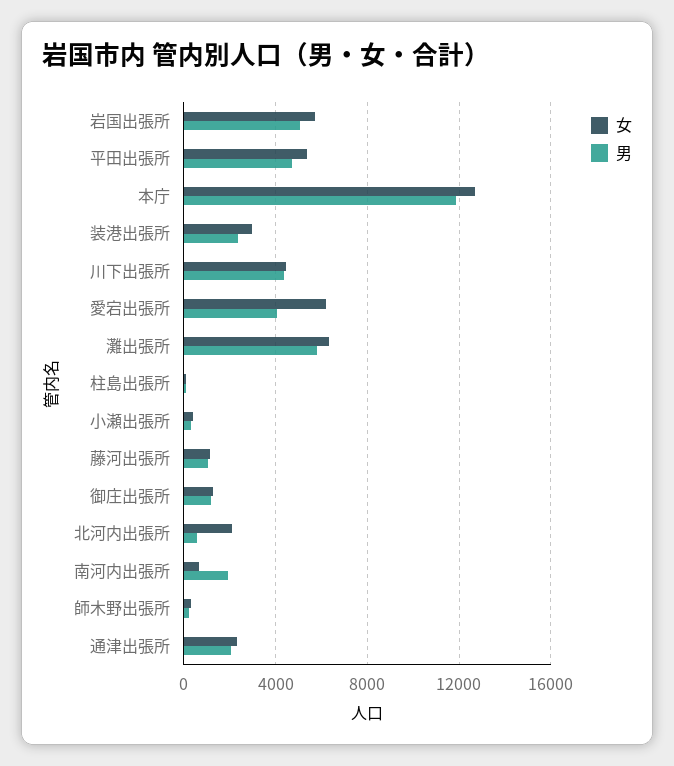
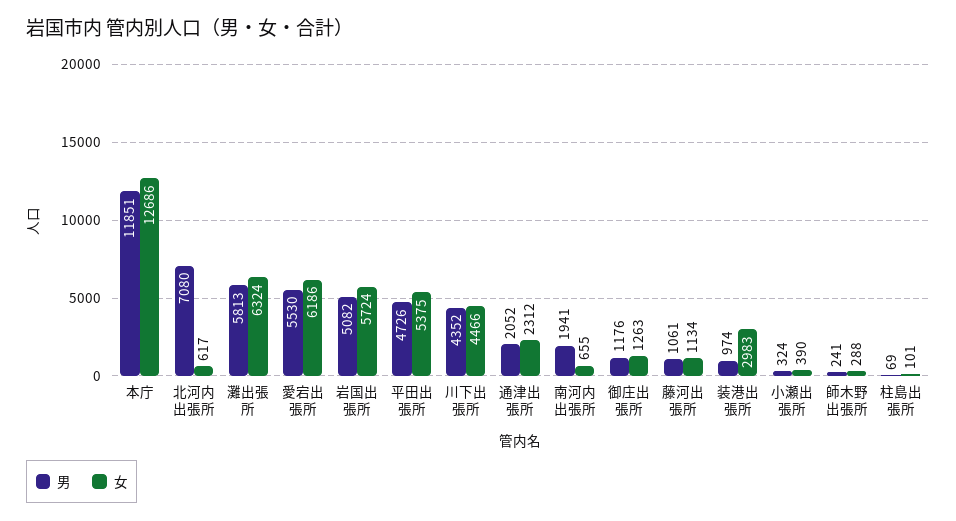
  {
    "女": {
      "岩国出張所": 5724,
      "平田出張所": 5375,
      "本庁": 12686,
      "装港出張所": 2983,
      "川下出張所": 4466,
      "愛宕出張所": 6186,
      "灘出張所": 6324,
      "柱島出張所": 101,
      "小瀬出張所": 390,
      "藤河出張所": 1134,
      "御庄出張所": 1263,
-     "北河内出張所": 2000,
+     "北河内出張所": 617,
      "南河内出張所": 655,
      "師木野出張所": 288,
      "通津出張所": 2312
    },
    "男": {
      "岩国出張所": 5082,
      "平田出張所": 4726,
      "本庁": 11851,
-     "装港出張所": 2500,
+     "装港出張所": 974,
      "川下出張所": 4352,
-     "愛宕出張所": 4000,
+     "愛宕出張所": 5530,
      "灘出張所": 5813,
      "柱島出張所": 69,
      "小瀬出張所": 324,
      "藤河出張所": 1061,
      "御庄出張所": 1176,
-     "北河内出張所": 500,
+     "北河内出張所": 7080,
      "南河内出張所": 1941,
      "師木野出張所": 241,
      "通津出張所": 2052
    }
  }

